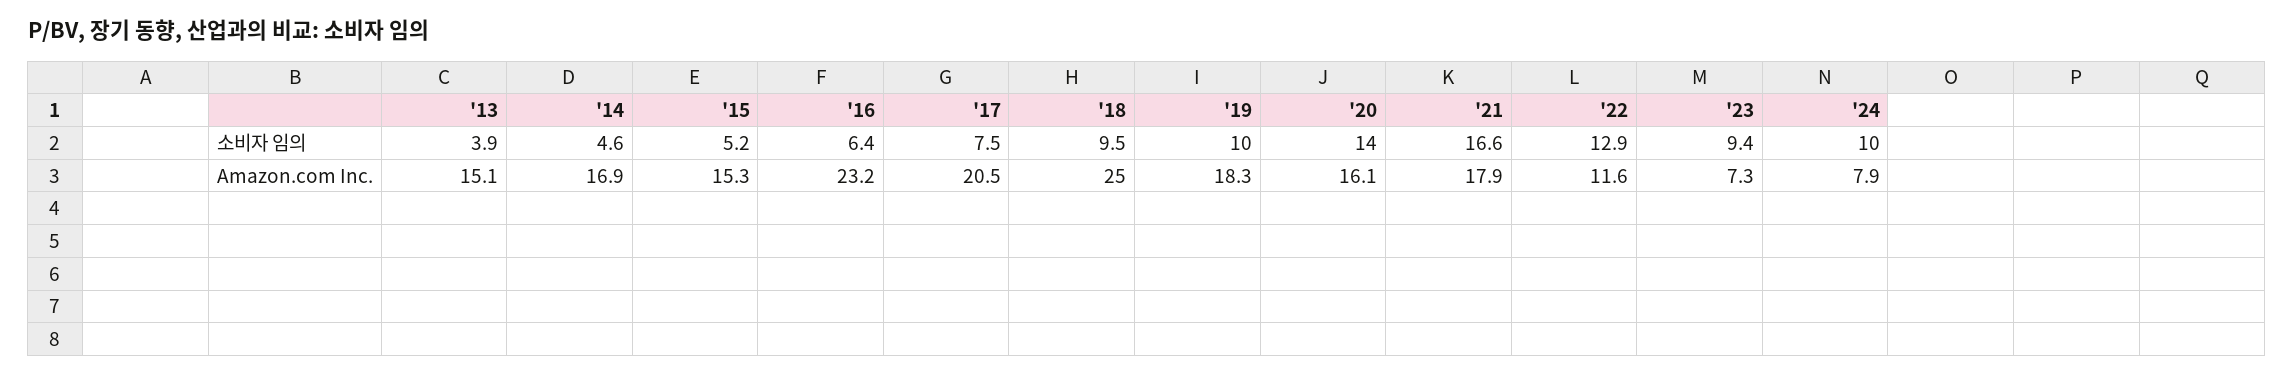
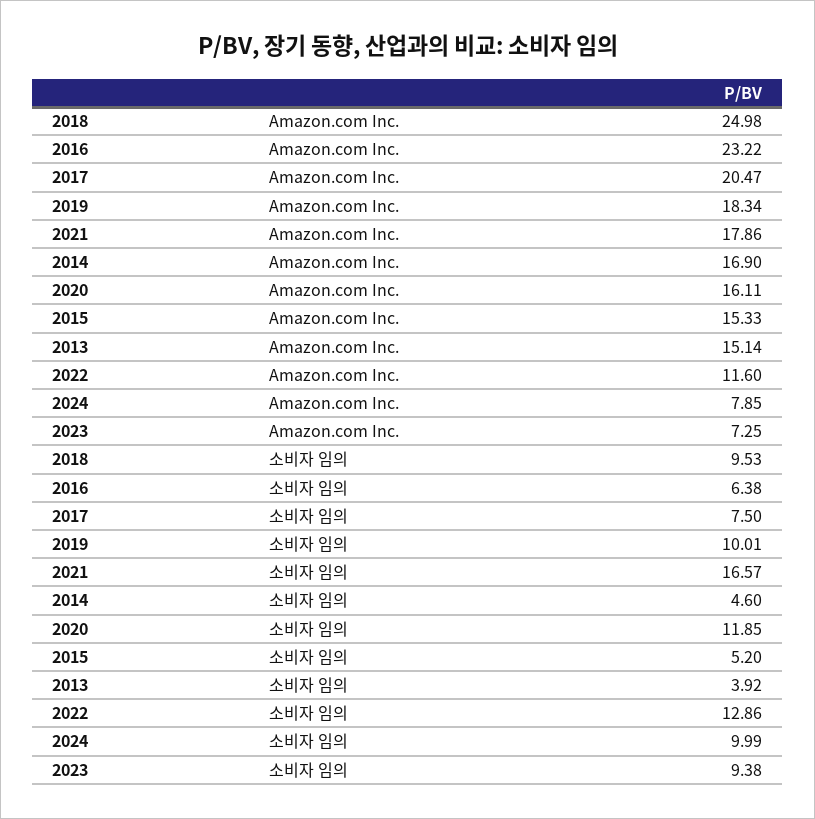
  {
    "'13": {
      "소비자 임의": 3.92,
      "Amazon.com Inc.": 15.14
    },
    "'14": {
      "소비자 임의": 4.6,
      "Amazon.com Inc.": 16.9
    },
    "'15": {
      "소비자 임의": 5.2,
      "Amazon.com Inc.": 15.33
    },
    "'16": {
      "소비자 임의": 6.38,
      "Amazon.com Inc.": 23.22
    },
    "'17": {
      "소비자 임의": 7.5,
      "Amazon.com Inc.": 20.47
    },
    "'18": {
      "소비자 임의": 9.53,
      "Amazon.com Inc.": 24.98
    },
    "'19": {
      "소비자 임의": 10.01,
      "Amazon.com Inc.": 18.34
    },
    "'20": {
-     "소비자 임의": 14,
+     "소비자 임의": 11.85,
      "Amazon.com Inc.": 16.11
    },
    "'21": {
      "소비자 임의": 16.57,
      "Amazon.com Inc.": 17.86
    },
    "'22": {
      "소비자 임의": 12.86,
      "Amazon.com Inc.": 11.6
    },
    "'23": {
      "소비자 임의": 9.38,
      "Amazon.com Inc.": 7.25
    },
    "'24": {
      "소비자 임의": 9.99,
      "Amazon.com Inc.": 7.85
    }
  }

